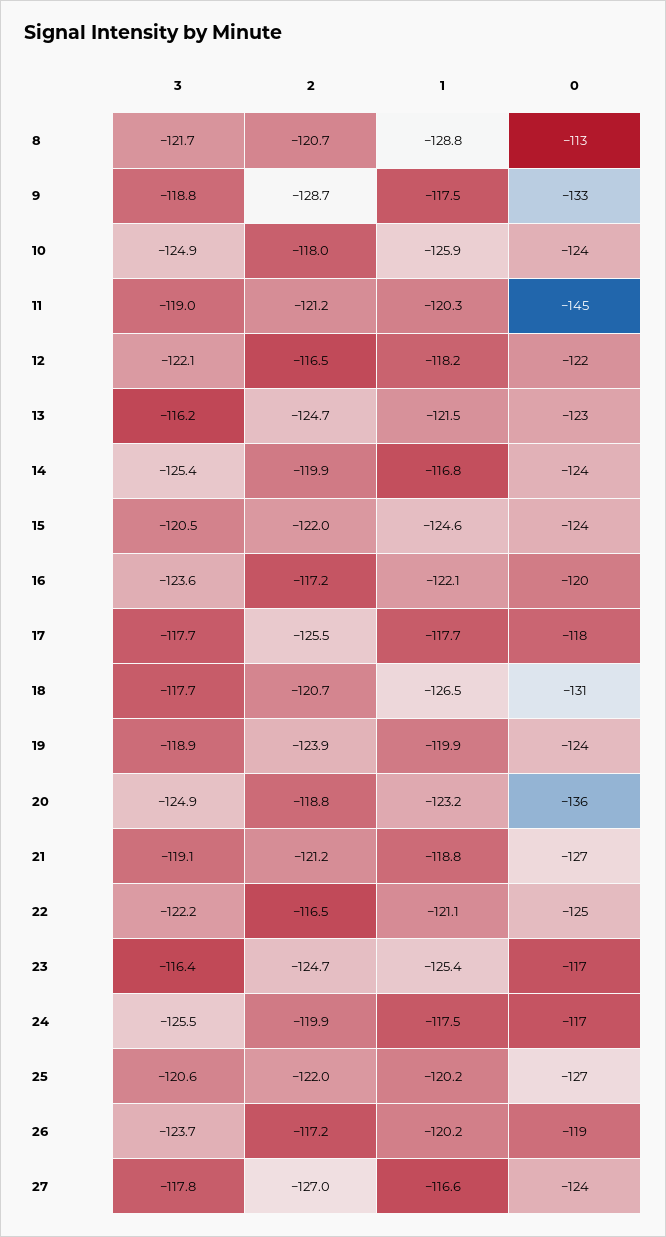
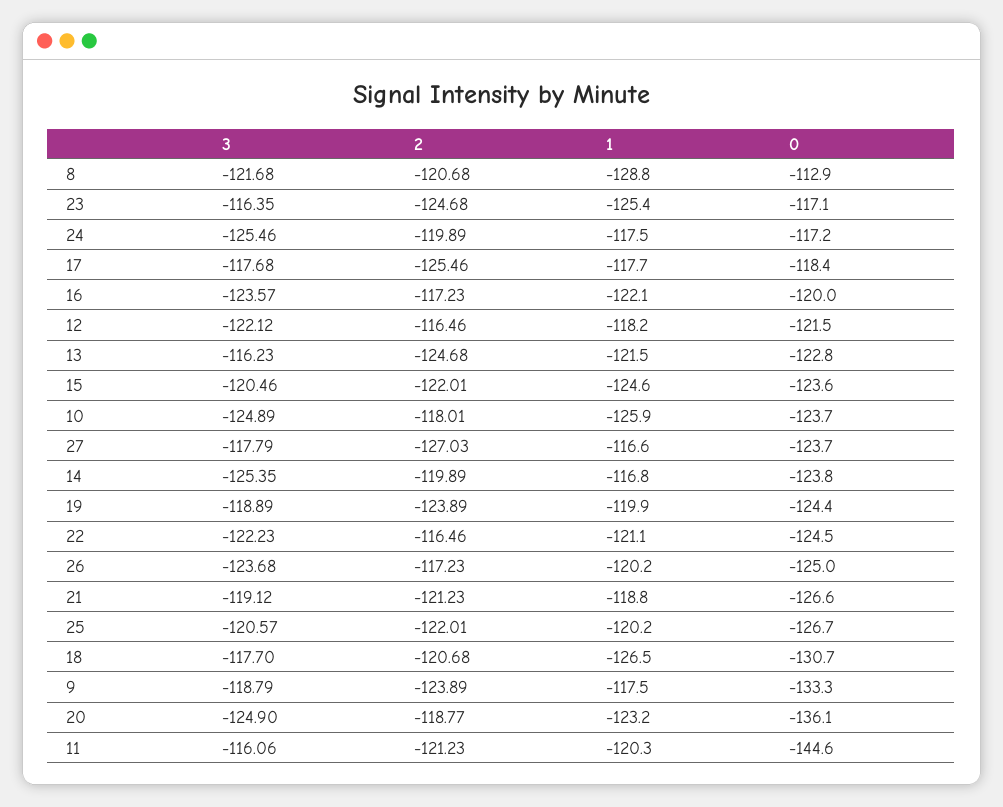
  {
    "3": {
      "8": -121.68,
      "9": -118.79,
      "10": -124.89,
-     "11": -119,
+     "11": -116.06,
      "12": -122.12,
      "13": -116.23,
      "14": -125.35,
      "15": -120.46,
      "16": -123.57,
      "17": -117.68,
      "18": -117.7,
      "19": -118.89,
      "20": -124.9,
      "21": -119.12,
      "22": -122.23,
      "23": -116.35,
      "24": -125.46,
      "25": -120.57,
      "26": -123.68,
      "27": -117.79
    },
    "2": {
      "8": -120.68,
-     "9": -128.7,
+     "9": -123.89,
      "10": -118.01,
      "11": -121.23,
      "12": -116.46,
      "13": -124.68,
      "14": -119.89,
      "15": -122.01,
      "16": -117.23,
      "17": -125.46,
      "18": -120.68,
      "19": -123.89,
      "20": -118.77,
      "21": -121.23,
      "22": -116.46,
      "23": -124.68,
      "24": -119.89,
      "25": -122.01,
      "26": -117.23,
      "27": -127.03
    },
    "1": {
      "8": -128.8,
      "9": -117.5,
      "10": -125.9,
      "11": -120.3,
      "12": -118.2,
      "13": -121.5,
      "14": -116.8,
      "15": -124.6,
      "16": -122.1,
      "17": -117.7,
      "18": -126.5,
      "19": -119.9,
      "20": -123.2,
      "21": -118.8,
      "22": -121.1,
      "23": -125.4,
      "24": -117.5,
      "25": -120.2,
      "26": -120.2,
      "27": -116.6
    },
    "0": {
      "8": -112.9,
      "9": -133.3,
      "10": -123.7,
      "11": -144.6,
      "12": -121.5,
      "13": -122.8,
      "14": -123.8,
      "15": -123.6,
      "16": -120,
      "17": -118.4,
      "18": -130.7,
      "19": -124.4,
      "20": -136.1,
      "21": -126.6,
      "22": -124.5,
      "23": -117.1,
      "24": -117.2,
      "25": -126.7,
-     "26": -119,
+     "26": -125,
      "27": -123.7
    }
  }

